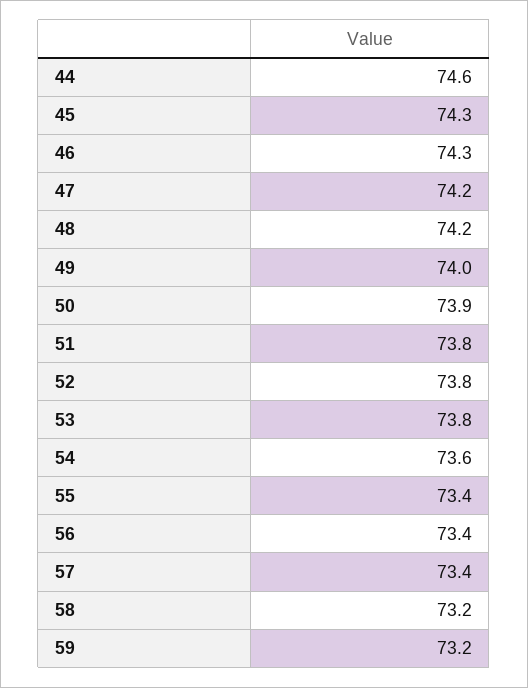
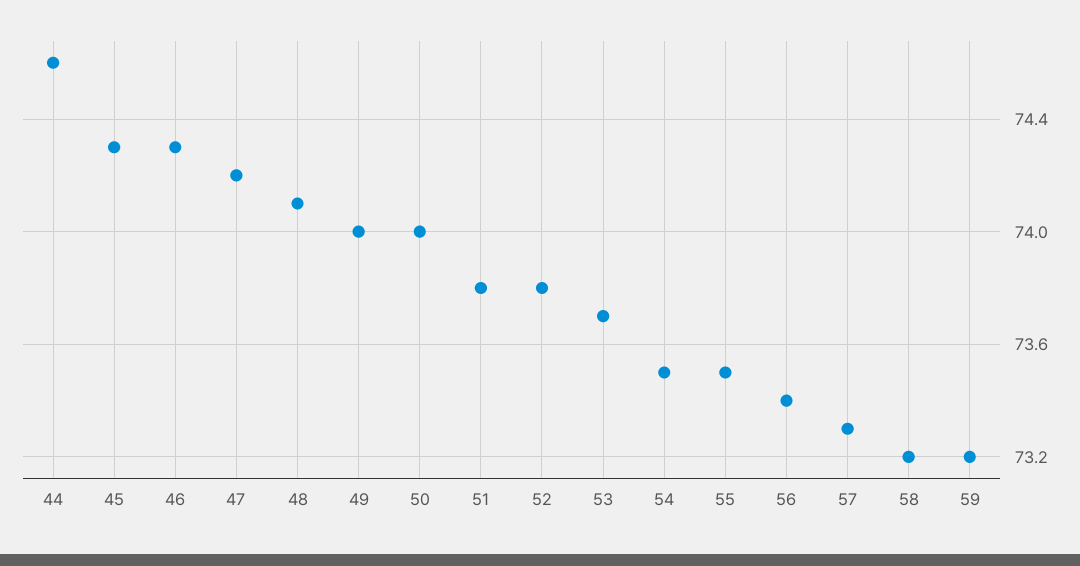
  {
    "44": 74.6,
    "45": 74.3,
    "46": 74.3,
    "47": 74.2,
-   "48": 74.2,
+   "48": 74.1,
    "49": 74,
-   "50": 73.9,
+   "50": 74,
    "51": 73.8,
    "52": 73.8,
-   "53": 73.8,
+   "53": 73.7,
-   "54": 73.6,
+   "54": 73.5,
-   "55": 73.4,
+   "55": 73.5,
    "56": 73.4,
-   "57": 73.4,
+   "57": 73.3,
    "58": 73.2,
    "59": 73.2
  }

